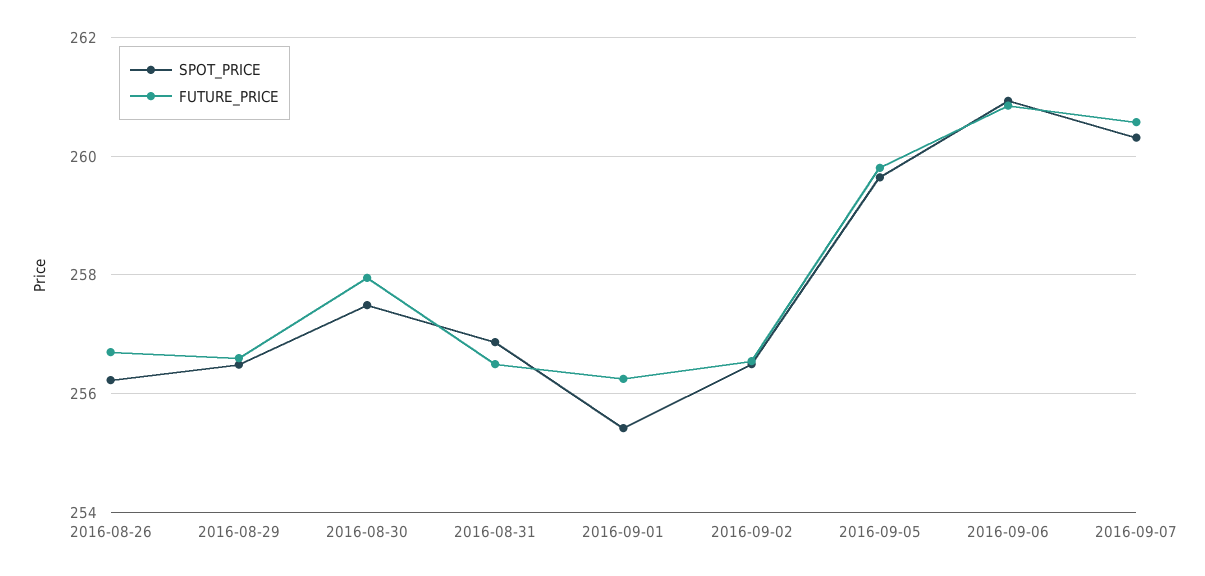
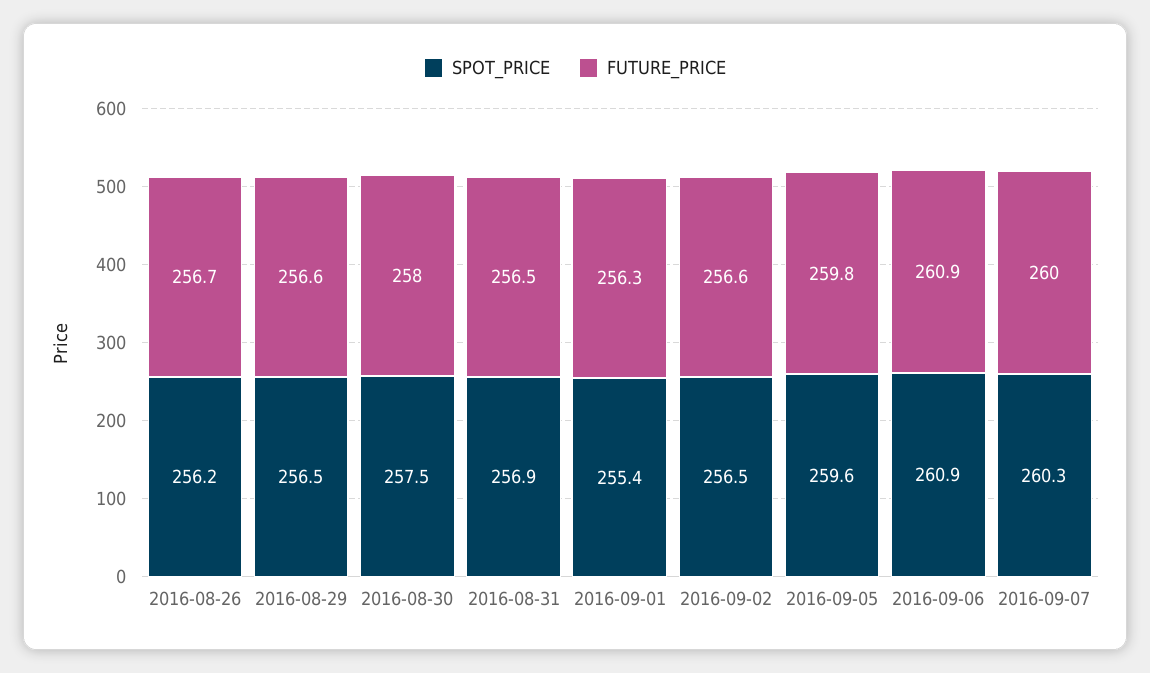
  {
    "SPOT_PRICE": {
      "2016-08-26": 256.2,
      "2016-08-29": 256.5,
      "2016-08-30": 257.5,
      "2016-08-31": 256.9,
      "2016-09-01": 255.4,
      "2016-09-02": 256.5,
      "2016-09-05": 259.6,
      "2016-09-06": 260.9,
      "2016-09-07": 260.3
    },
    "FUTURE_PRICE": {
      "2016-08-26": 256.7,
      "2016-08-29": 256.6,
      "2016-08-30": 258,
      "2016-08-31": 256.5,
      "2016-09-01": 256.3,
      "2016-09-02": 256.6,
      "2016-09-05": 259.8,
      "2016-09-06": 260.9,
-     "2016-09-07": 260.6
+     "2016-09-07": 260
    }
  }

